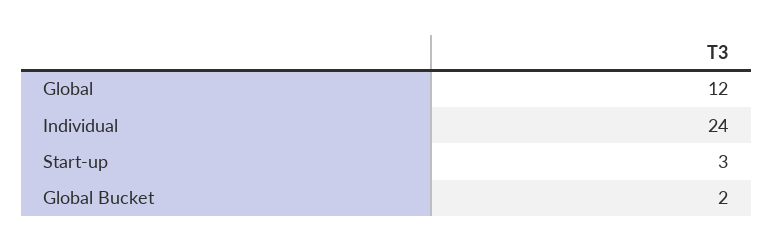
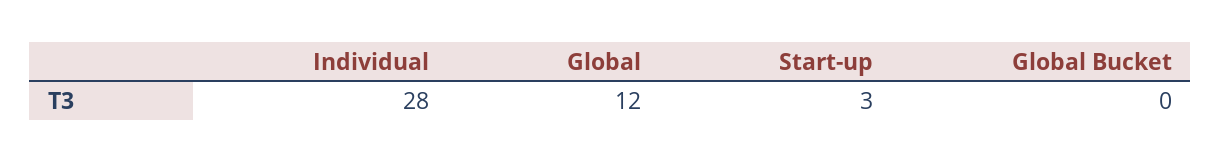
  {
    "Global": 12,
-   "Individual": 24,
+   "Individual": 28,
    "Start-up": 3,
-   "Global Bucket": 2
+   "Global Bucket": 0
  }

